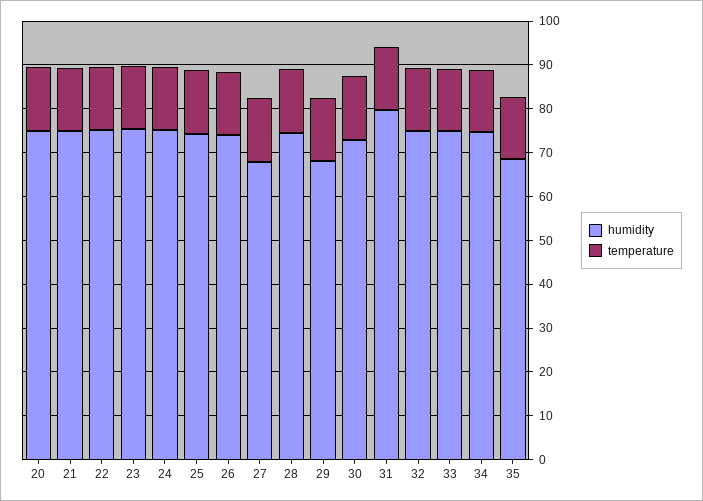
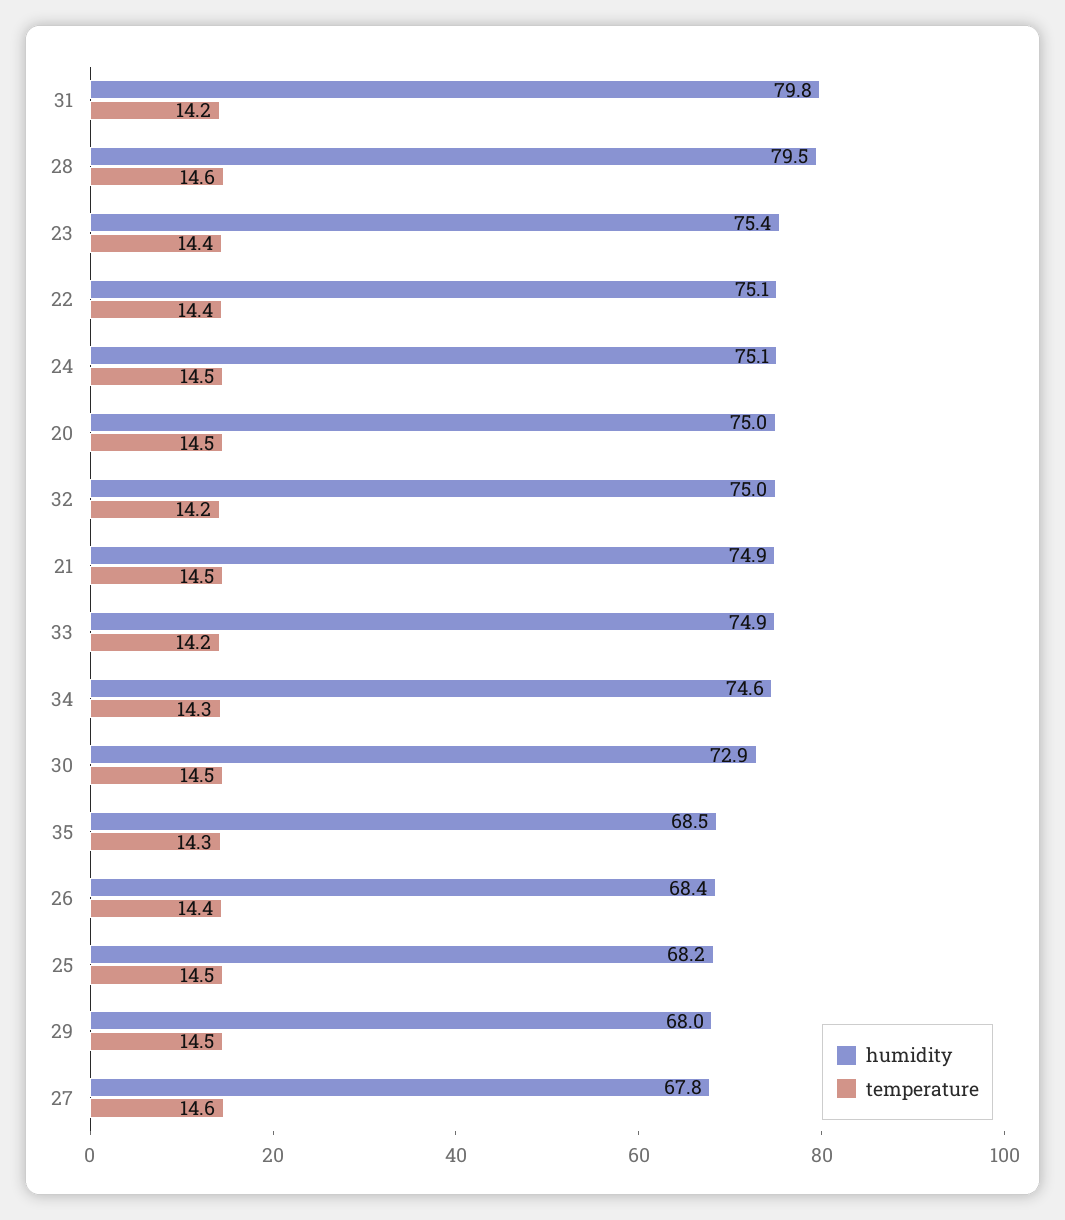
  {
    "humidity": {
      "20": 75,
      "21": 74.9,
      "22": 75.1,
      "23": 75.4,
      "24": 75.1,
-     "25": 74,
+     "25": 68.2,
-     "26": 74,
+     "26": 68.4,
      "27": 67.8,
-     "28": 74,
+     "28": 79.5,
      "29": 68,
      "30": 72.9,
      "31": 79.8,
      "32": 75,
      "33": 74.9,
      "34": 74.6,
      "35": 68.5
    },
    "temperature": {
      "20": 14.5,
      "21": 14.5,
      "22": 14.4,
      "23": 14.4,
      "24": 14.5,
      "25": 14.5,
      "26": 14.4,
      "27": 14.6,
      "28": 14.6,
      "29": 14.5,
      "30": 14.5,
      "31": 14.2,
      "32": 14.2,
      "33": 14.2,
      "34": 14.3,
      "35": 14.3
    }
  }

